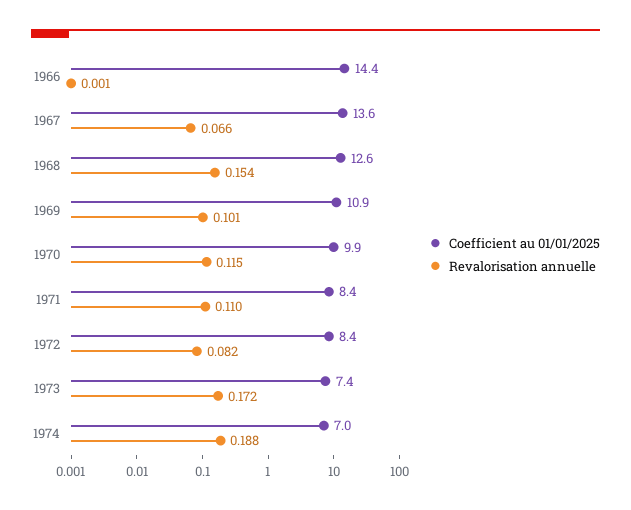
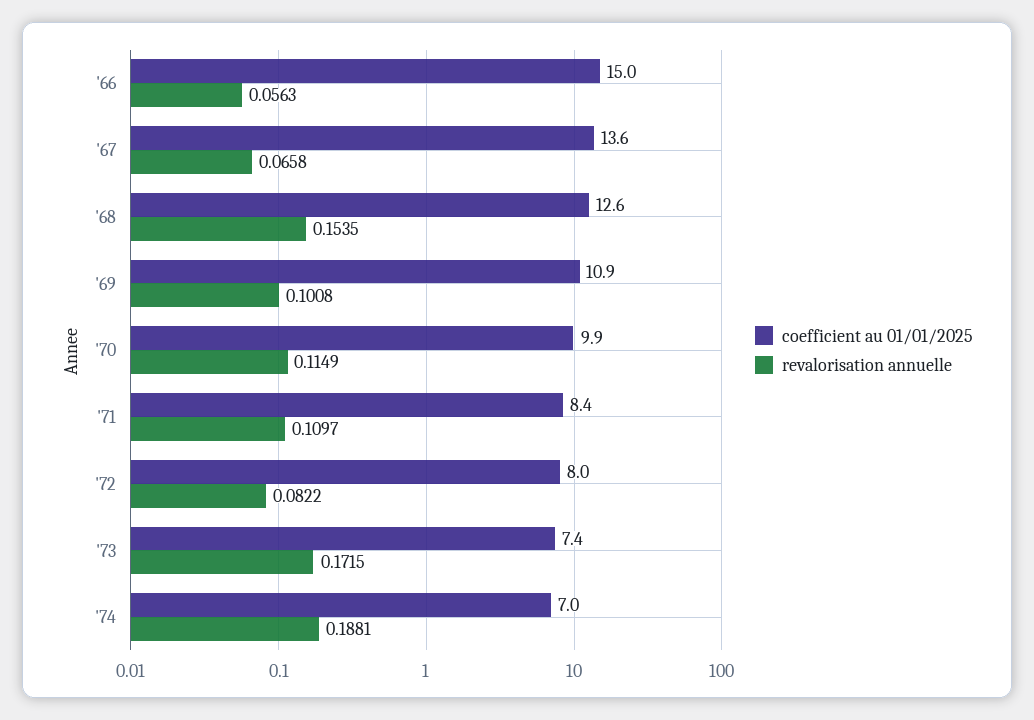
  {
    "Coefficient au 01/01/2025": {
-     "1966": 14.4,
+     "1966": 15,
      "1967": 13.6,
      "1968": 12.6,
      "1969": 10.9,
      "1970": 9.9,
      "1971": 8.4,
-     "1972": 8.4,
+     "1972": 8,
      "1973": 7.4,
      "1974": 7
    },
    "Revalorisation annuelle": {
-     "1966": 0.001,
+     "1966": 0.0563,
      "1967": 0.0658,
      "1968": 0.1535,
      "1969": 0.1008,
      "1970": 0.1149,
      "1971": 0.1097,
      "1972": 0.0822,
      "1973": 0.1715,
      "1974": 0.1881
    }
  }

